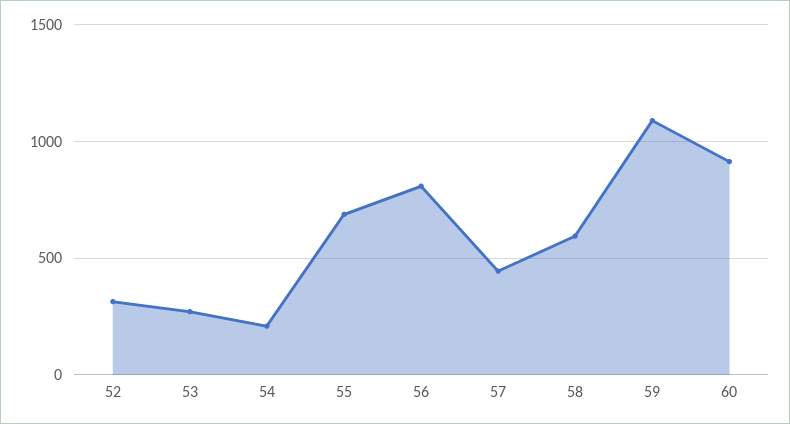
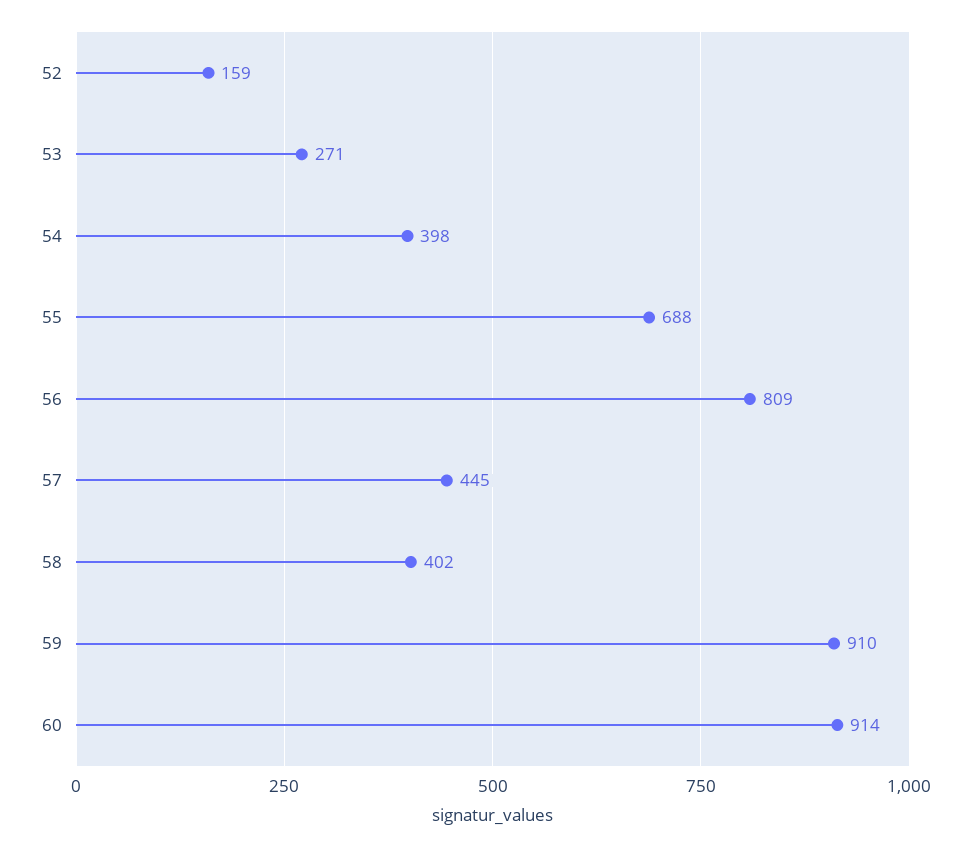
  {
-   "52": 300,
+   "52": 159,
    "53": 271,
-   "54": 200,
+   "54": 398,
    "55": 688,
    "56": 809,
    "57": 445,
-   "58": 600,
+   "58": 402,
-   "59": 1100,
+   "59": 910,
    "60": 914
  }

